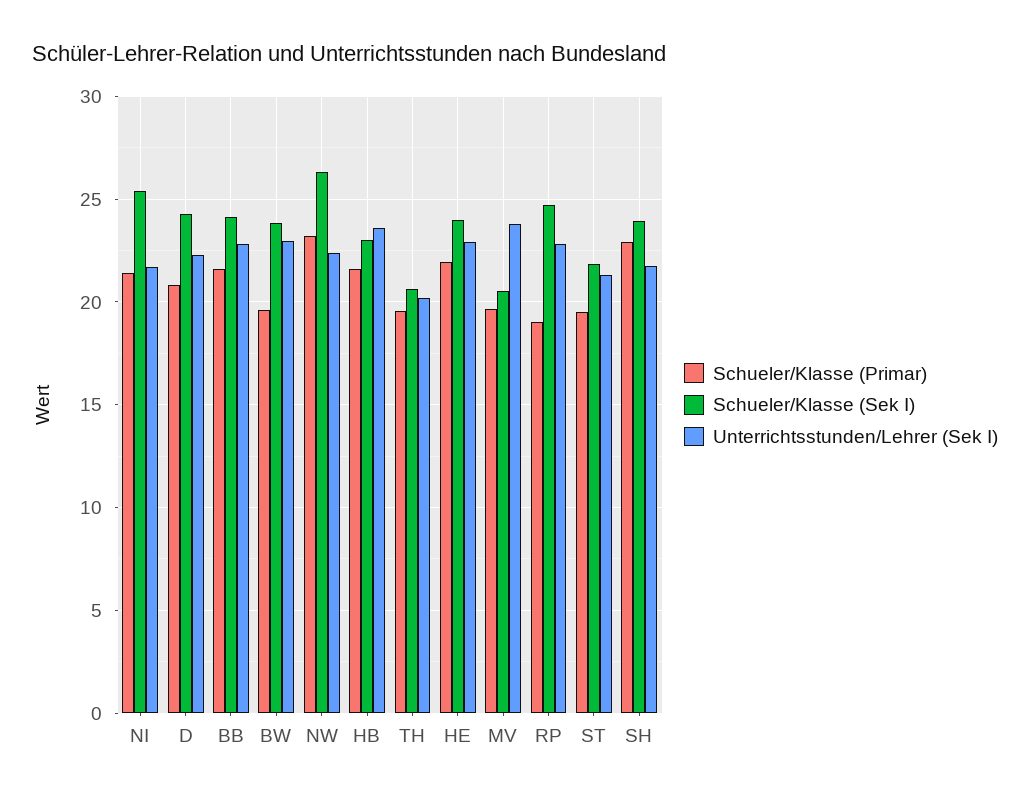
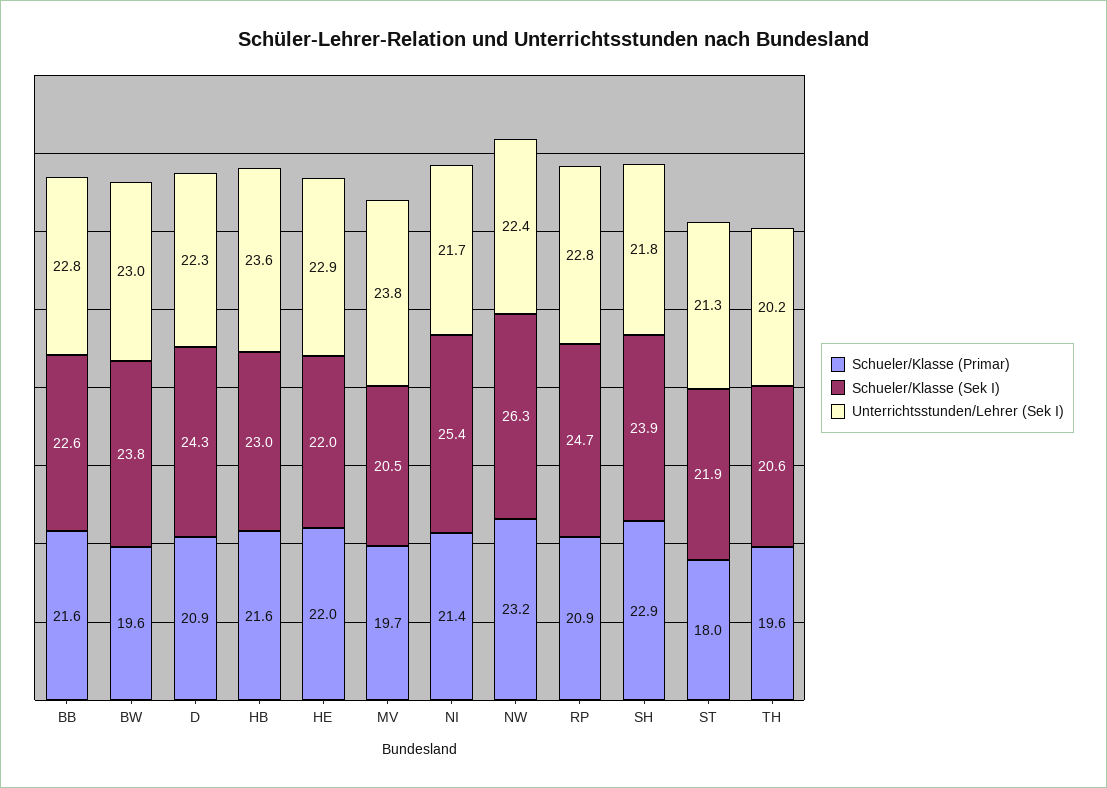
  {
    "Schueler/Klasse (Primar)": {
      "NI": 21.4,
      "D": 20.9,
      "BB": 21.6,
      "BW": 19.6,
      "NW": 23.2,
      "HB": 21.6,
      "TH": 19.6,
      "HE": 22,
      "MV": 19.7,
-     "RP": 19,
+     "RP": 20.9,
-     "ST": 19.5,
+     "ST": 18,
      "SH": 22.9
    },
    "Schueler/Klasse (Sek I)": {
      "NI": 25.4,
      "D": 24.3,
-     "BB": 24,
+     "BB": 22.6,
      "BW": 23.8,
      "NW": 26.3,
      "HB": 23,
      "TH": 20.6,
-     "HE": 24,
+     "HE": 22,
      "MV": 20.5,
      "RP": 24.7,
      "ST": 21.9,
      "SH": 23.9
    },
    "Unterrichtsstunden/Lehrer (Sek I)": {
      "NI": 21.7,
      "D": 22.3,
      "BB": 22.8,
      "BW": 23,
      "NW": 22.4,
      "HB": 23.6,
      "TH": 20.2,
      "HE": 22.9,
      "MV": 23.8,
      "RP": 22.8,
      "ST": 21.3,
      "SH": 21.8
    }
  }

